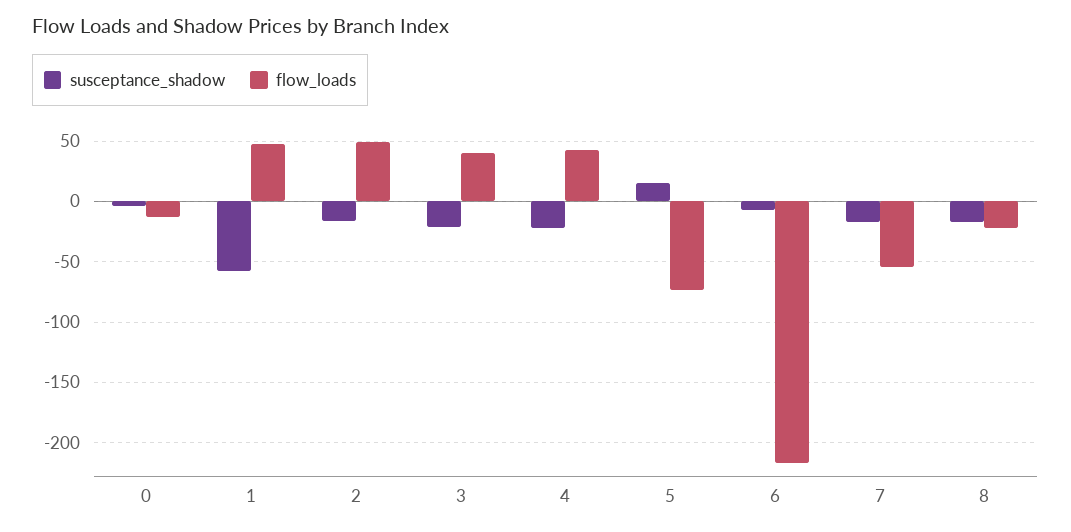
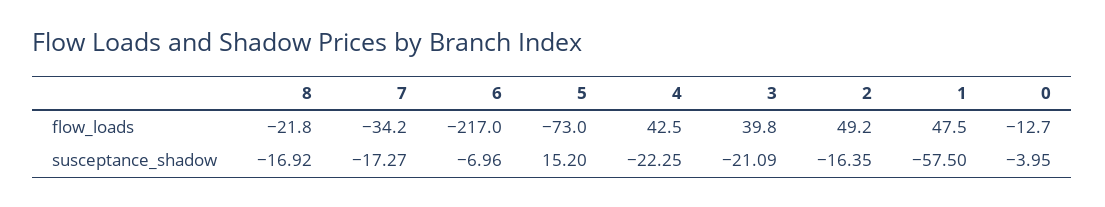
  {
    "susceptance_shadow": {
      "0": -3.95,
      "1": -57.5,
      "2": -16.35,
      "3": -21.09,
      "4": -22.25,
      "5": 15.2,
      "6": -6.96,
      "7": -17.27,
      "8": -16.92
    },
    "flow_loads": {
      "0": -12.7,
      "1": 47.5,
      "2": 49.2,
      "3": 39.8,
      "4": 42.5,
      "5": -73,
      "6": -217,
-     "7": -55,
+     "7": -34.2,
      "8": -21.8
    }
  }

